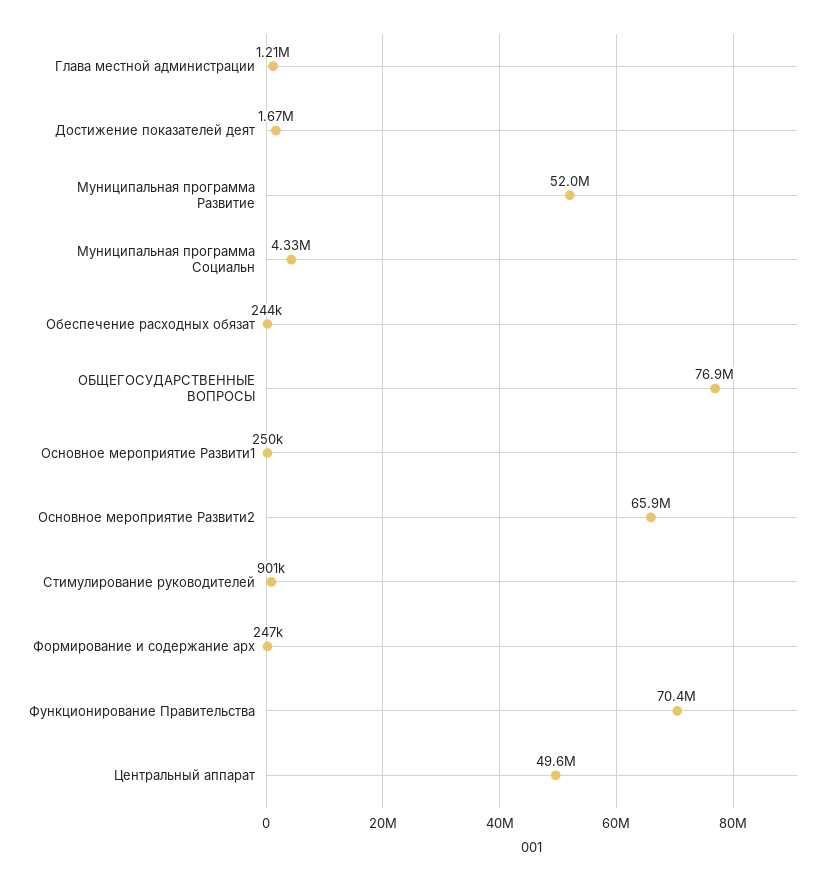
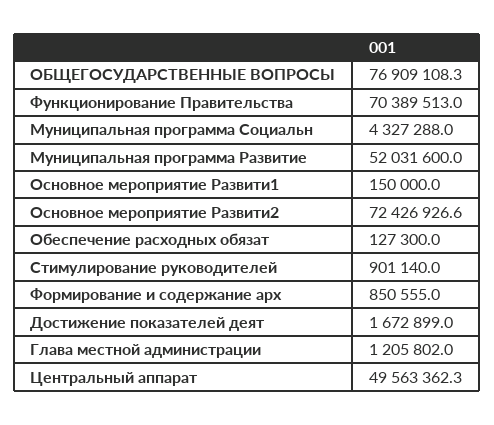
  {
    "Глава местной администрации": 1205802,
    "Достижение показателей деят": 1672899,
    "Муниципальная программа Развитие": 52031600,
    "Муниципальная программа Социальн": 4327288,
-   "Обеспечение расходных обязат": 244000,
+   "Обеспечение расходных обязат": 127300,
    "ОБЩЕГОСУДАРСТВЕННЫЕ ВОПРОСЫ": 76909108.3,
-   "Основное мероприятие Развити1": 250000,
+   "Основное мероприятие Развити1": 150000,
-   "Основное мероприятие Развити2": 65900000,
+   "Основное мероприятие Развити2": 72426926.6,
    "Стимулирование руководителей": 901140,
-   "Формирование и содержание арх": 247000,
+   "Формирование и содержание арх": 850555,
    "Функционирование Правительства": 70389513,
    "Центральный аппарат": 49563362.3
  }

